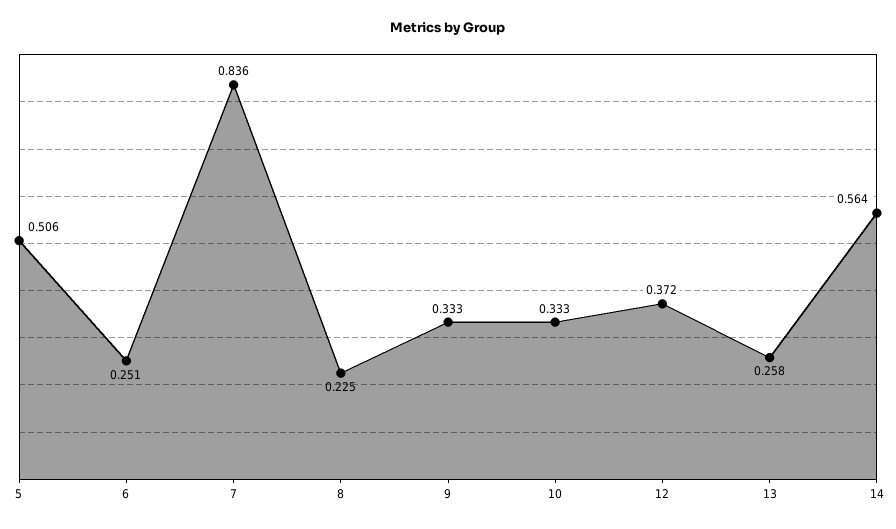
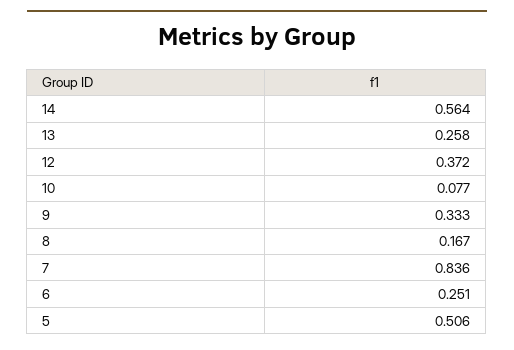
  {
    "5": 0.506,
    "6": 0.251,
    "7": 0.836,
-   "8": 0.225,
+   "8": 0.167,
    "9": 0.333,
-   "10": 0.333,
+   "10": 0.077,
    "12": 0.372,
    "13": 0.258,
    "14": 0.564
  }

